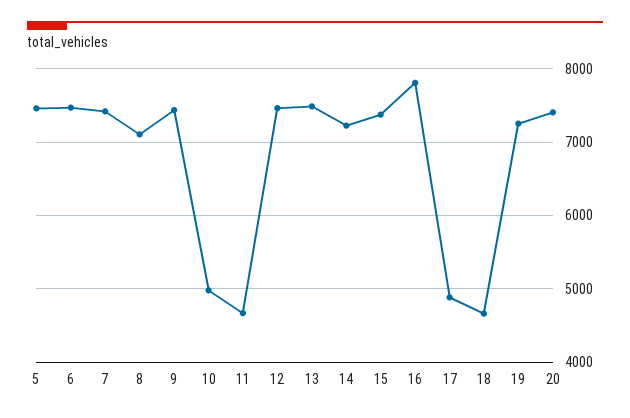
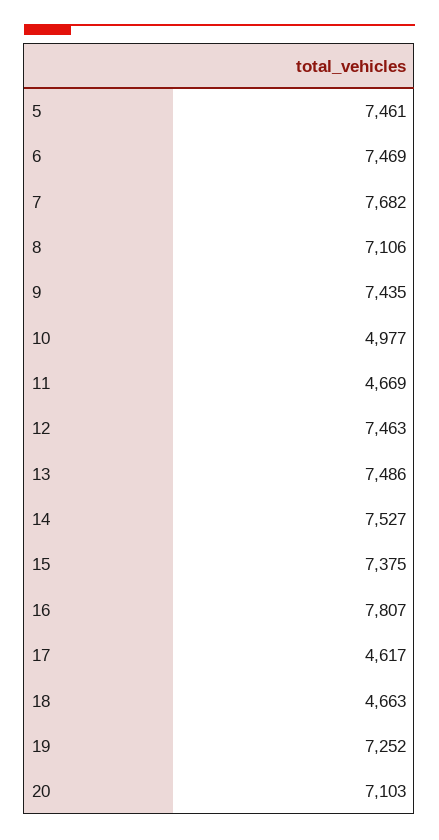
  {
    "5": 7461,
    "6": 7469,
-   "7": 7400,
+   "7": 7682,
    "8": 7106,
    "9": 7435,
    "10": 4977,
    "11": 4669,
    "12": 7463,
    "13": 7486,
-   "14": 7200,
+   "14": 7527,
    "15": 7375,
    "16": 7807,
-   "17": 4900,
+   "17": 4617,
    "18": 4663,
    "19": 7252,
-   "20": 7400
+   "20": 7103
  }

